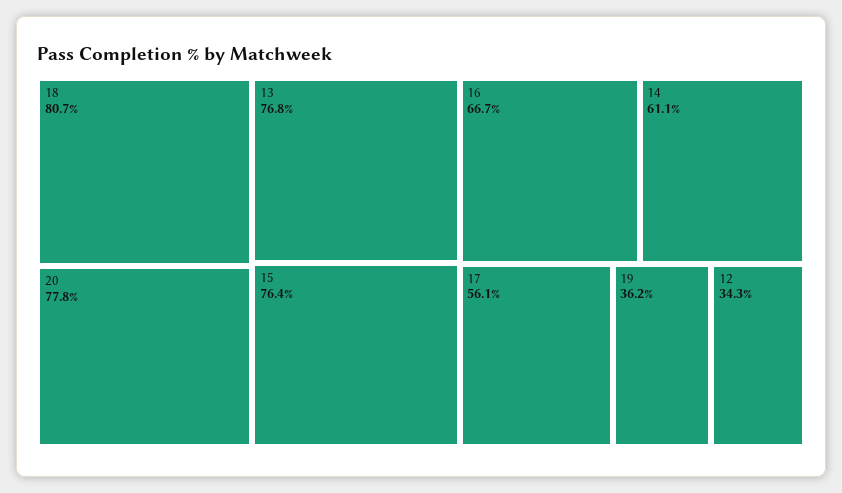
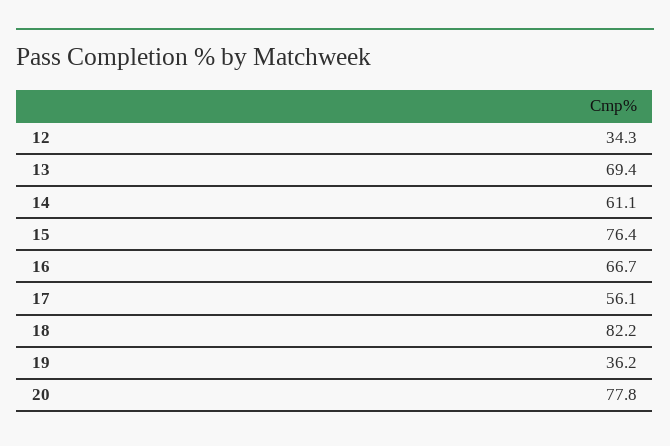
  {
-   "18": 80.7,
+   "18": 82.2,
    "20": 77.8,
-   "13": 76.8,
+   "13": 69.4,
    "15": 76.4,
    "16": 66.7,
    "14": 61.1,
    "17": 56.1,
    "19": 36.2,
    "12": 34.3
  }

